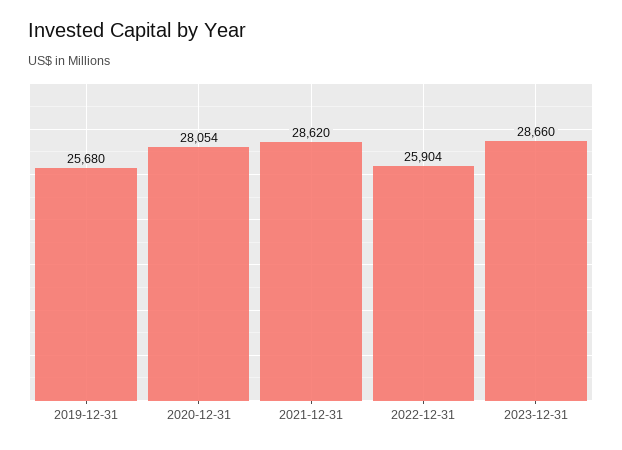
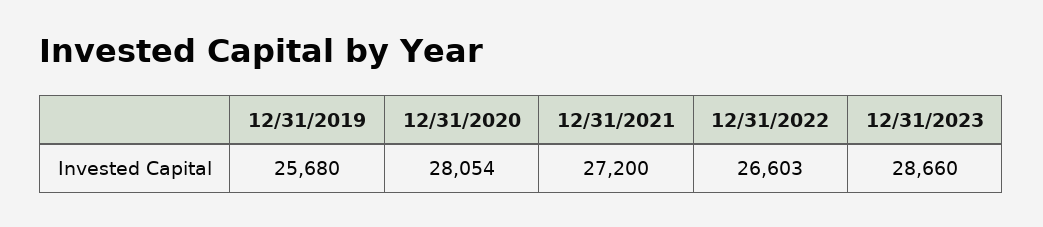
  {
    "2019-12-31": 25680,
    "2020-12-31": 28054,
-   "2021-12-31": 28620,
+   "2021-12-31": 27200,
-   "2022-12-31": 25904,
+   "2022-12-31": 26603,
    "2023-12-31": 28660
  }

